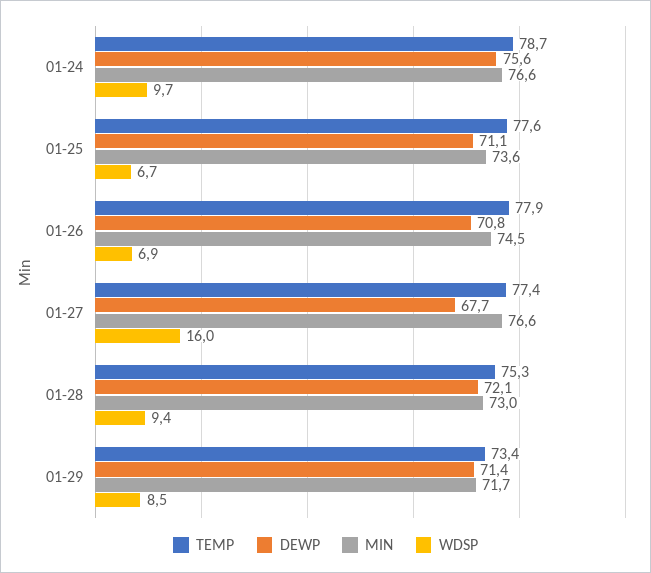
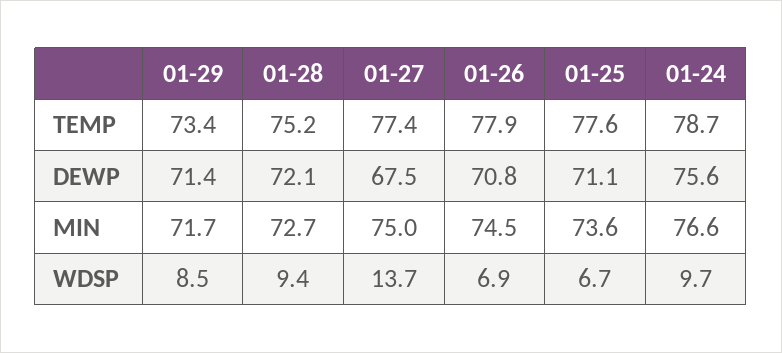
  {
    "TEMP": {
      "01-24": 78.7,
      "01-25": 77.6,
      "01-26": 77.9,
      "01-27": 77.4,
-     "01-28": 75.3,
+     "01-28": 75.2,
      "01-29": 73.4
    },
    "DEWP": {
      "01-24": 75.6,
      "01-25": 71.1,
      "01-26": 70.8,
-     "01-27": 67.7,
+     "01-27": 67.5,
      "01-28": 72.1,
      "01-29": 71.4
    },
    "MIN": {
      "01-24": 76.6,
      "01-25": 73.6,
      "01-26": 74.5,
-     "01-27": 76.6,
+     "01-27": 75,
-     "01-28": 73,
+     "01-28": 72.7,
      "01-29": 71.7
    },
    "WDSP": {
      "01-24": 9.7,
      "01-25": 6.7,
      "01-26": 6.9,
-     "01-27": 16,
+     "01-27": 13.7,
      "01-28": 9.4,
      "01-29": 8.5
    }
  }

